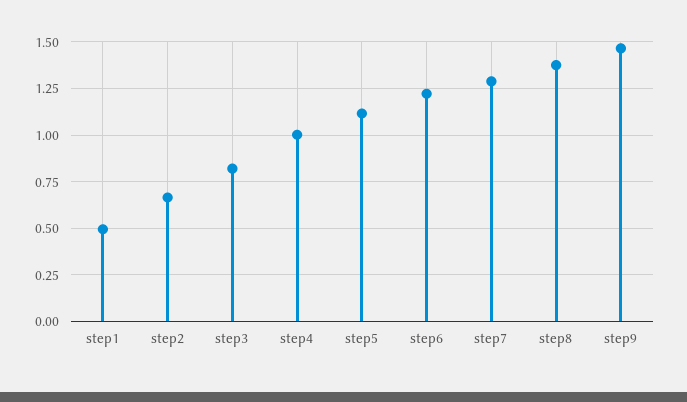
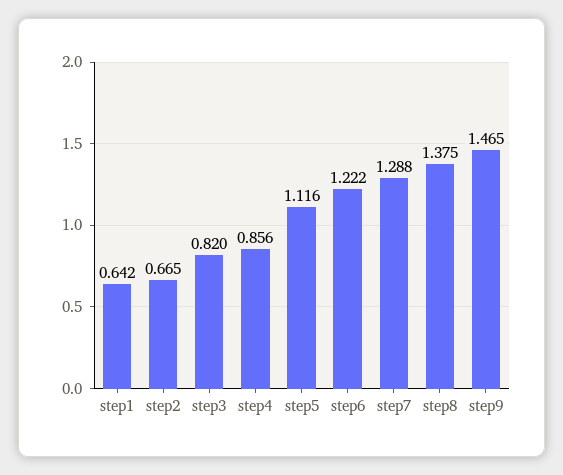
  {
-   "step1": 0.5,
+   "step1": 0.642,
    "step2": 0.665,
    "step3": 0.82,
-   "step4": 1,
+   "step4": 0.856,
    "step5": 1.116,
    "step6": 1.222,
    "step7": 1.288,
    "step8": 1.375,
    "step9": 1.465
  }

